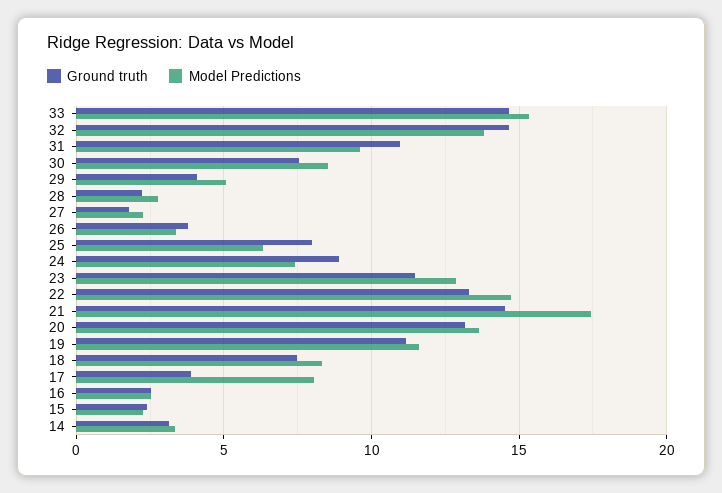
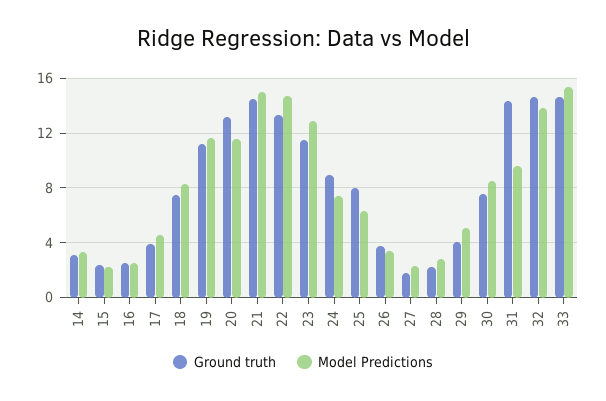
  {
    "Ground truth": {
      "33": 14.5,
      "32": 14.5,
-     "31": 11,
+     "31": 14.5,
      "30": 7.5,
      "29": 4,
      "28": 2,
      "27": 2,
      "26": 4,
      "25": 8,
      "24": 9,
      "23": 11.5,
      "22": 13.5,
      "21": 14.5,
      "20": 13,
      "19": 11,
      "18": 7.5,
      "17": 4,
      "16": 2.5,
      "15": 2.5,
      "14": 3
    },
    "Model Predictions": {
      "33": 15.5,
      "32": 14,
      "31": 9.5,
      "30": 8.5,
      "29": 5,
      "28": 3,
      "27": 2.5,
      "26": 3.5,
      "25": 6.5,
      "24": 7.5,
      "23": 13,
      "22": 14.5,
-     "21": 17.5,
+     "21": 15,
-     "20": 13.5,
+     "20": 11.5,
      "19": 11.5,
      "18": 8.5,
-     "17": 8,
+     "17": 4.5,
      "16": 2.5,
      "15": 2.5,
      "14": 3.5
    }
  }

